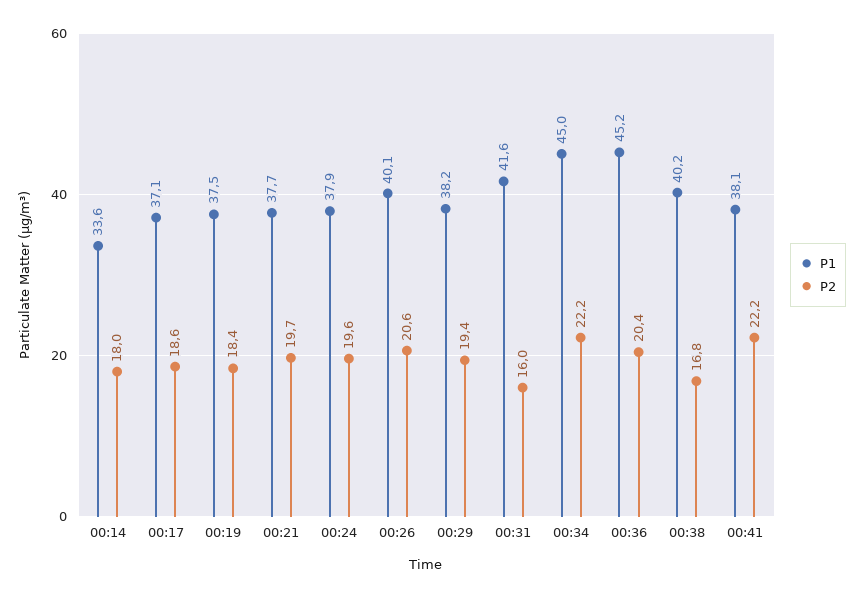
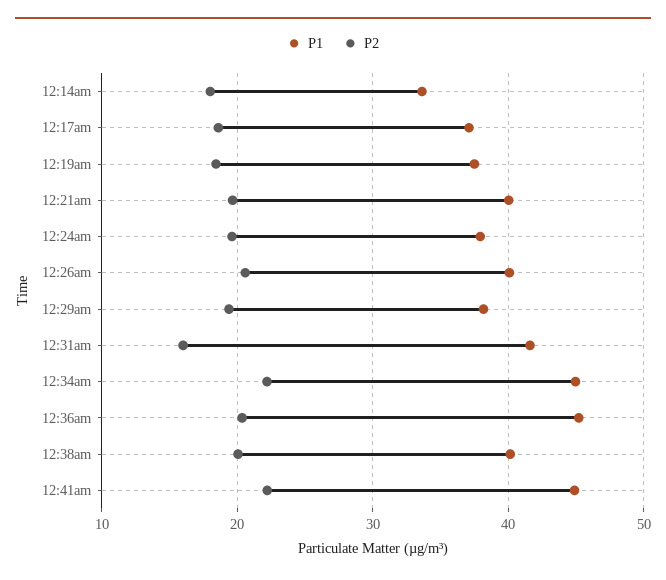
  {
    "P1": {
      "00:14": 33.6,
      "00:17": 37.1,
      "00:19": 37.5,
-     "00:21": 37.7,
+     "00:21": 40,
      "00:24": 37.9,
      "00:26": 40.1,
      "00:29": 38.2,
      "00:31": 41.6,
      "00:34": 45,
      "00:36": 45.2,
      "00:38": 40.2,
-     "00:41": 38.1
+     "00:41": 45
    },
    "P2": {
      "00:14": 18,
      "00:17": 18.6,
      "00:19": 18.4,
      "00:21": 19.7,
      "00:24": 19.6,
      "00:26": 20.6,
      "00:29": 19.4,
      "00:31": 16,
      "00:34": 22.2,
      "00:36": 20.4,
-     "00:38": 16.8,
+     "00:38": 20,
      "00:41": 22.2
    }
  }

